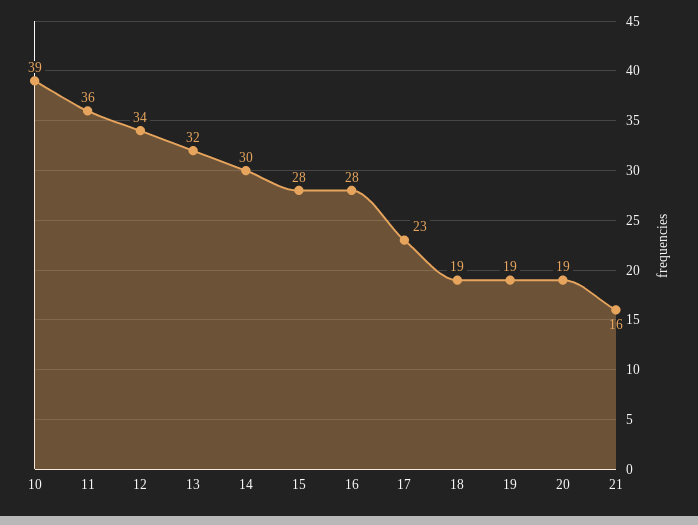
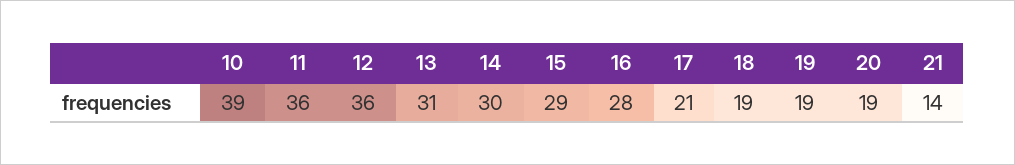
  {
    "10": 39,
    "11": 36,
-   "12": 34,
+   "12": 36,
-   "13": 32,
+   "13": 31,
    "14": 30,
-   "15": 28,
+   "15": 29,
    "16": 28,
-   "17": 23,
+   "17": 21,
    "18": 19,
    "19": 19,
    "20": 19,
-   "21": 16
+   "21": 14
  }

